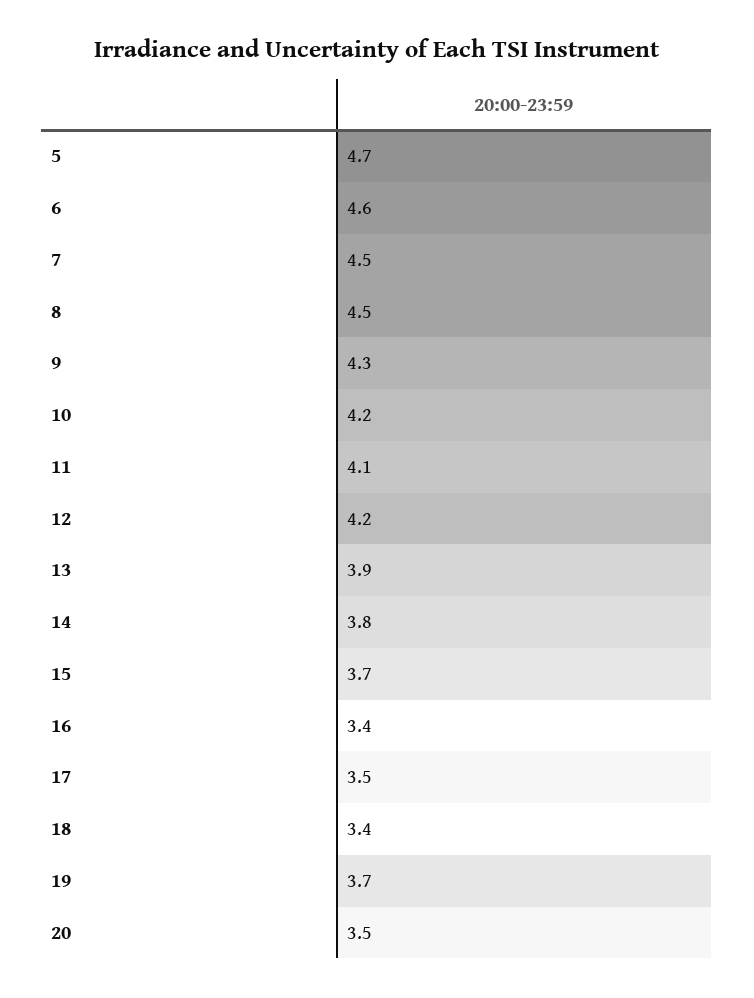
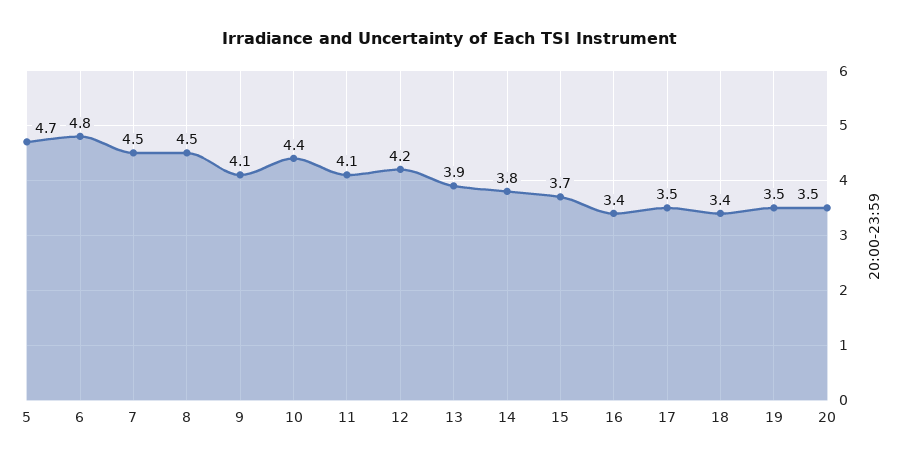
  {
    "5": 4.7,
-   "6": 4.6,
+   "6": 4.8,
    "7": 4.5,
    "8": 4.5,
-   "9": 4.3,
+   "9": 4.1,
-   "10": 4.2,
+   "10": 4.4,
    "11": 4.1,
    "12": 4.2,
    "13": 3.9,
    "14": 3.8,
    "15": 3.7,
    "16": 3.4,
    "17": 3.5,
    "18": 3.4,
-   "19": 3.7,
+   "19": 3.5,
    "20": 3.5
  }

